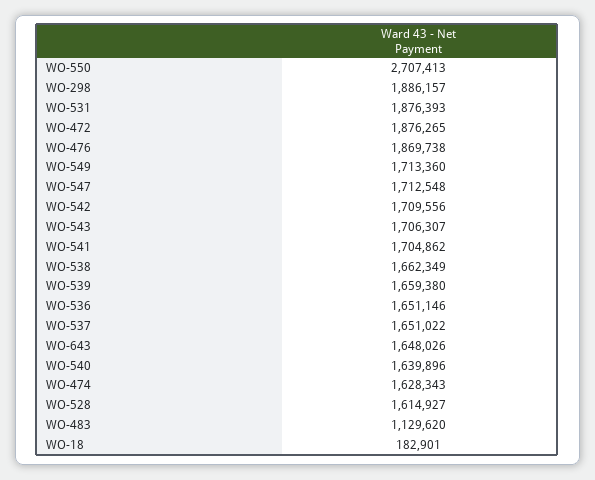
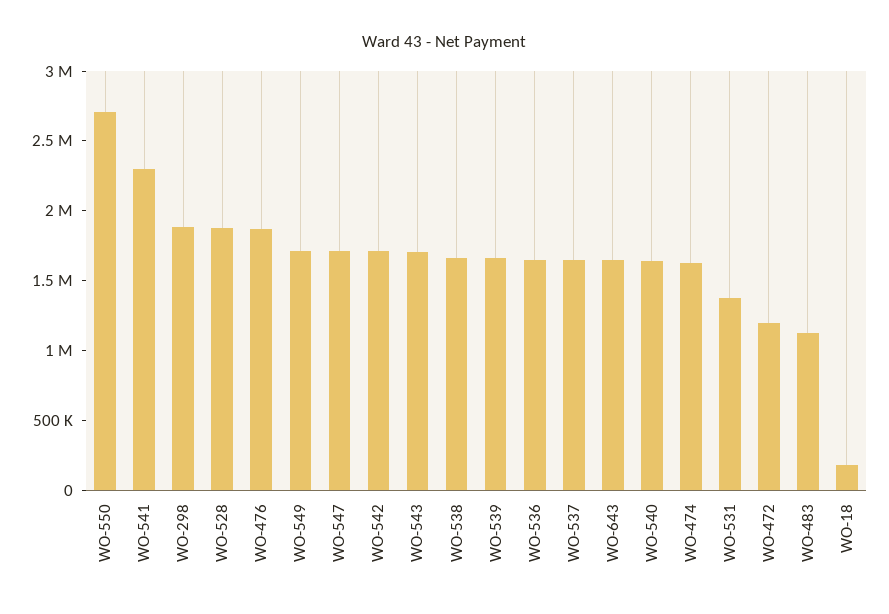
  {
    "WO-550": 2707413,
    "WO-298": 1886157,
-   "WO-531": 1876393,
+   "WO-531": 1400000,
-   "WO-472": 1876265,
+   "WO-472": 1200000,
    "WO-476": 1869738,
    "WO-549": 1713360,
    "WO-547": 1712548,
    "WO-542": 1709556,
    "WO-543": 1706307,
-   "WO-541": 1704862,
+   "WO-541": 2300000,
    "WO-538": 1662349,
    "WO-539": 1659380,
    "WO-536": 1651146,
    "WO-537": 1651022,
    "WO-643": 1648026,
    "WO-540": 1639896,
    "WO-474": 1628343,
-   "WO-528": 1614927,
+   "WO-528": 1900000,
    "WO-483": 1129620,
    "WO-18": 182901
  }

